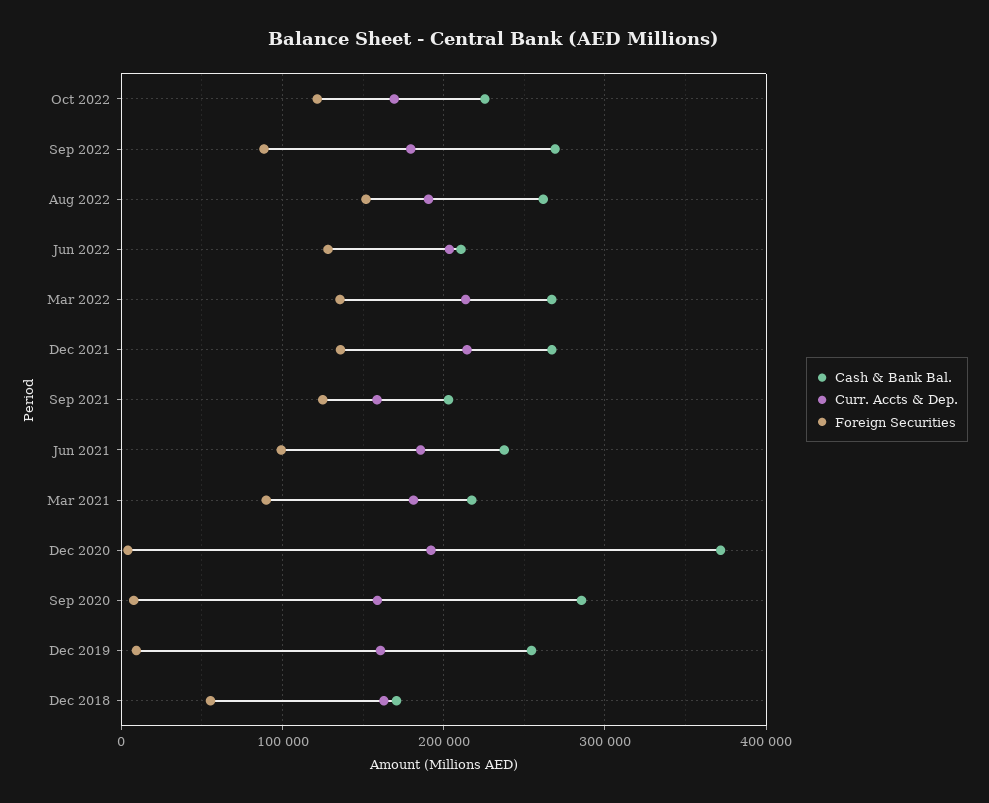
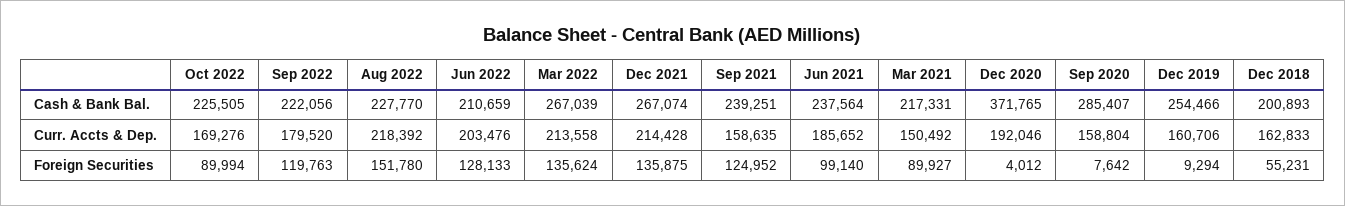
  {
    "Cash & Bank Bal.": {
      "Oct 2022": 225505,
-     "Sep 2022": 270000,
+     "Sep 2022": 222056,
-     "Aug 2022": 260000,
+     "Aug 2022": 227770,
      "Jun 2022": 210659,
      "Mar 2022": 267039,
      "Dec 2021": 267074,
-     "Sep 2021": 200000,
+     "Sep 2021": 239251,
      "Jun 2021": 237564,
      "Mar 2021": 217331,
      "Dec 2020": 371765,
      "Sep 2020": 285407,
      "Dec 2019": 254466,
-     "Dec 2018": 170000
+     "Dec 2018": 200893
    },
    "Curr. Accts & Dep.": {
      "Oct 2022": 169276,
      "Sep 2022": 179520,
-     "Aug 2022": 190000,
+     "Aug 2022": 218392,
      "Jun 2022": 203476,
      "Mar 2022": 213558,
      "Dec 2021": 214428,
      "Sep 2021": 158635,
      "Jun 2021": 185652,
-     "Mar 2021": 180000,
+     "Mar 2021": 150492,
      "Dec 2020": 192046,
      "Sep 2020": 158804,
      "Dec 2019": 160706,
      "Dec 2018": 162833
    },
    "Foreign Securities": {
-     "Oct 2022": 120000,
+     "Oct 2022": 89994,
-     "Sep 2022": 90000,
+     "Sep 2022": 119763,
      "Aug 2022": 151780,
      "Jun 2022": 128133,
      "Mar 2022": 135624,
      "Dec 2021": 135875,
      "Sep 2021": 124952,
      "Jun 2021": 99140,
      "Mar 2021": 89927,
      "Dec 2020": 4012,
      "Sep 2020": 7642,
      "Dec 2019": 9294,
      "Dec 2018": 55231
    }
  }

